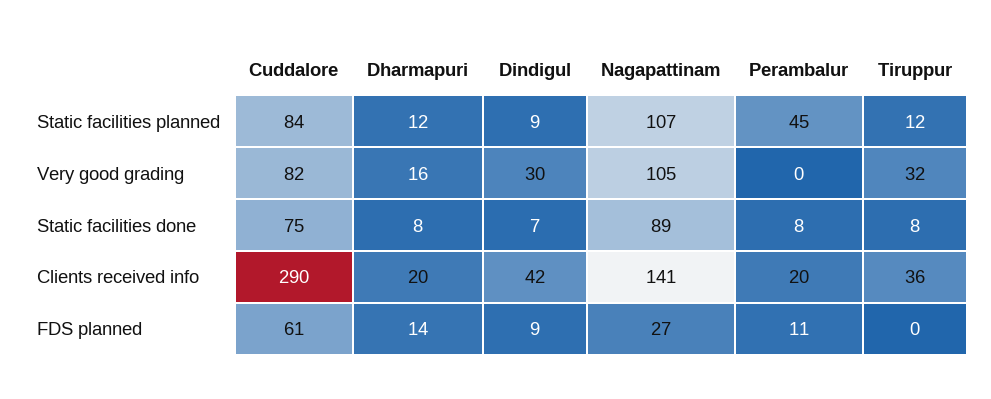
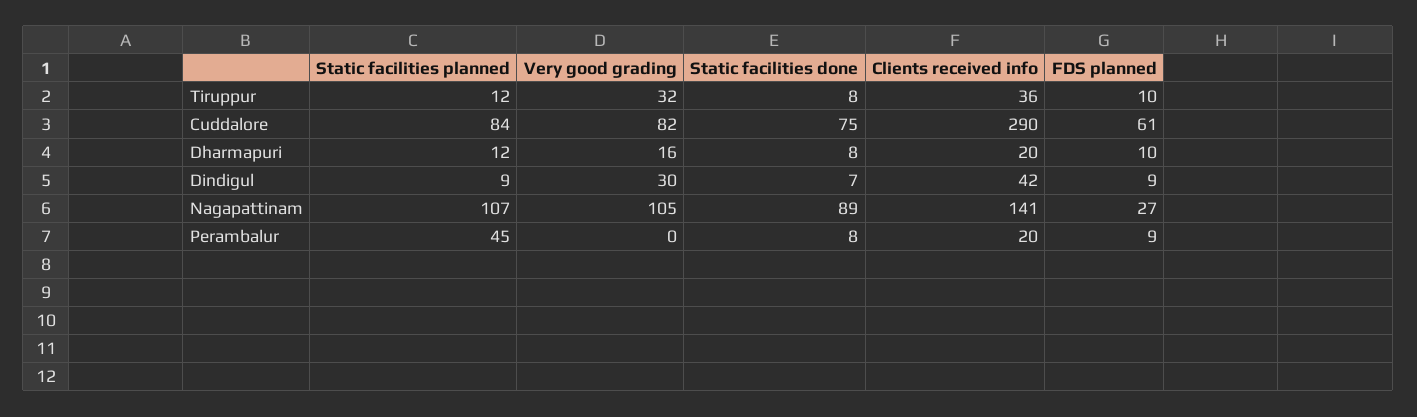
  {
    "Cuddalore": {
      "Static facilities planned": 84,
      "Very good grading": 82,
      "Static facilities done": 75,
      "Clients received info": 290,
      "FDS planned": 61
    },
    "Dharmapuri": {
      "Static facilities planned": 12,
      "Very good grading": 16,
      "Static facilities done": 8,
      "Clients received info": 20,
-     "FDS planned": 14
+     "FDS planned": 10
    },
    "Dindigul": {
      "Static facilities planned": 9,
      "Very good grading": 30,
      "Static facilities done": 7,
      "Clients received info": 42,
      "FDS planned": 9
    },
    "Nagapattinam": {
      "Static facilities planned": 107,
      "Very good grading": 105,
      "Static facilities done": 89,
      "Clients received info": 141,
      "FDS planned": 27
    },
    "Perambalur": {
      "Static facilities planned": 45,
      "Very good grading": 0,
      "Static facilities done": 8,
      "Clients received info": 20,
-     "FDS planned": 11
+     "FDS planned": 9
    },
    "Tiruppur": {
      "Static facilities planned": 12,
      "Very good grading": 32,
      "Static facilities done": 8,
      "Clients received info": 36,
-     "FDS planned": 0
+     "FDS planned": 10
    }
  }

